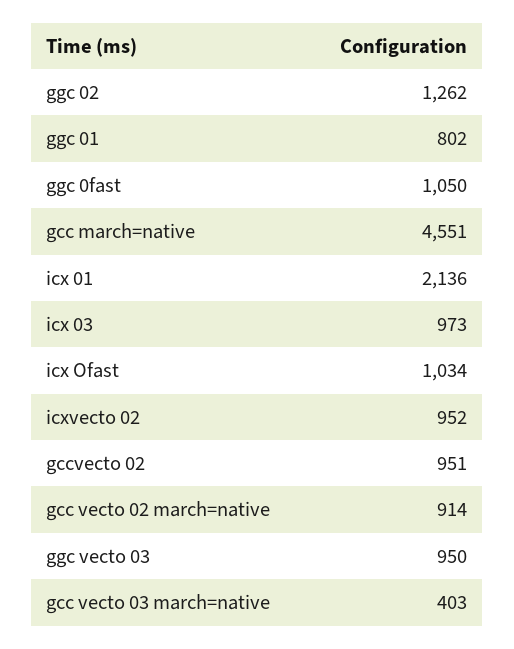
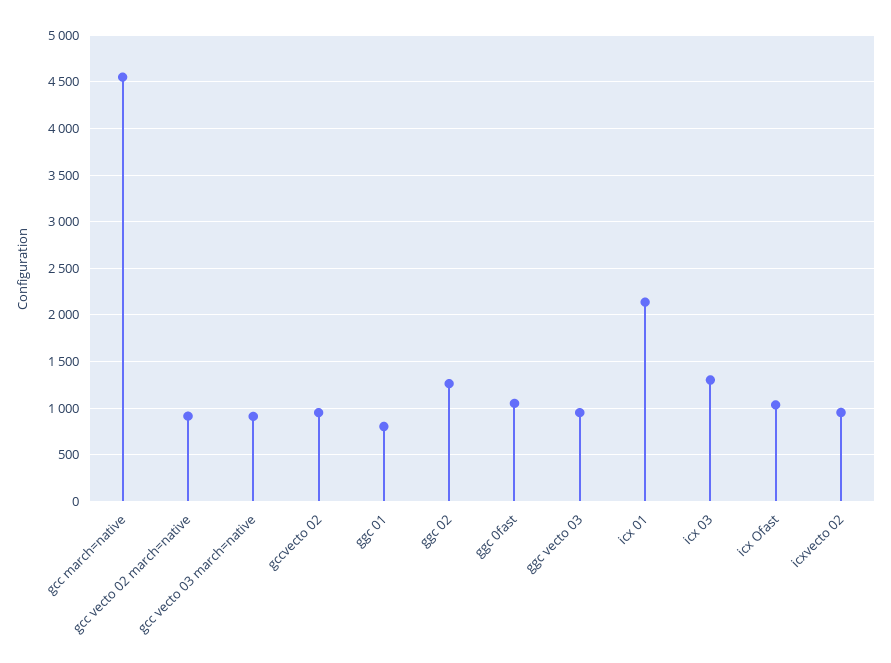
  {
    "ggc 02": 1262,
    "ggc 01": 802,
    "ggc 0fast": 1050,
    "gcc march=native": 4551,
    "icx 01": 2136,
-   "icx 03": 973,
+   "icx 03": 1300,
    "icx Ofast": 1034,
    "icxvecto 02": 952,
    "gccvecto 02": 951,
    "gcc vecto 02 march=native": 914,
    "ggc vecto 03": 950,
-   "gcc vecto 03 march=native": 403
+   "gcc vecto 03 march=native": 900
  }

